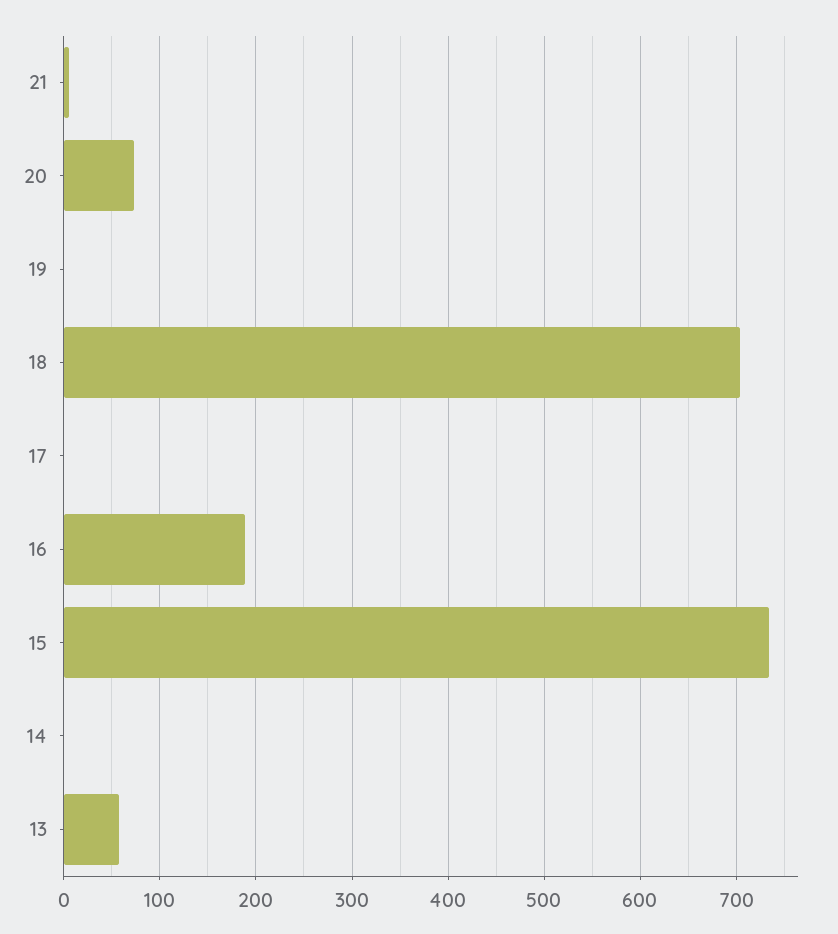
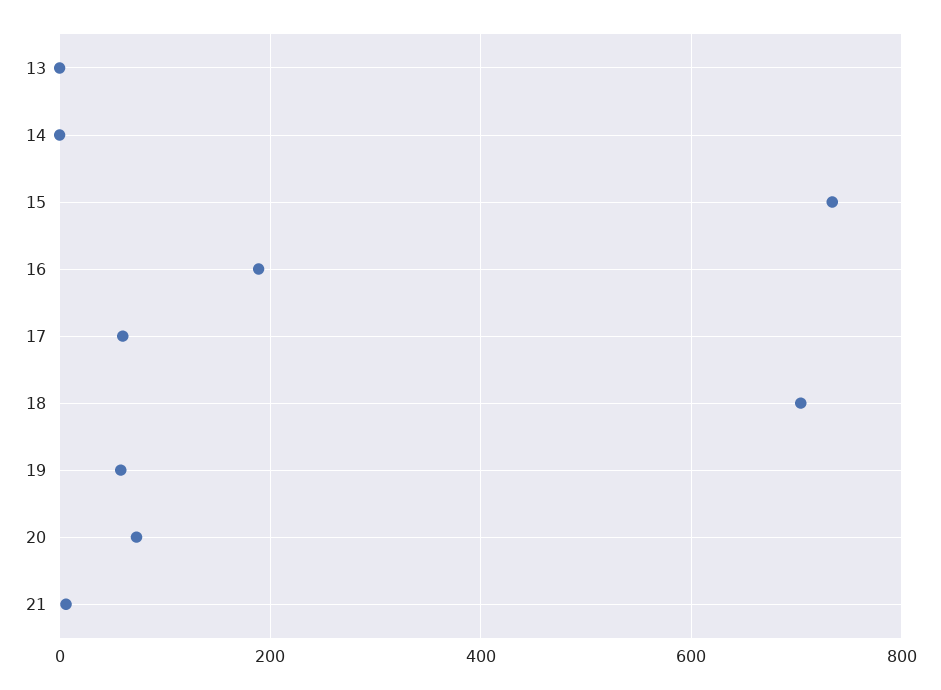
  {
    "21": 10,
    "20": 70,
-   "19": 0,
+   "19": 60,
    "18": 700,
-   "17": 0,
+   "17": 60,
    "16": 190,
    "15": 730,
    "14": 0,
-   "13": 60
+   "13": 0
  }

